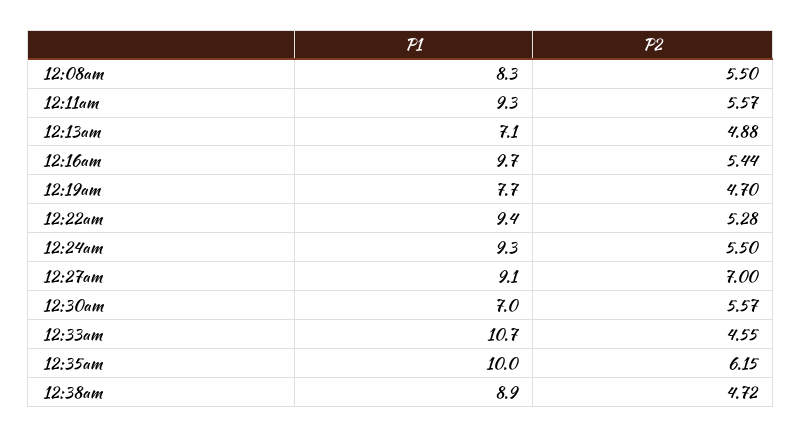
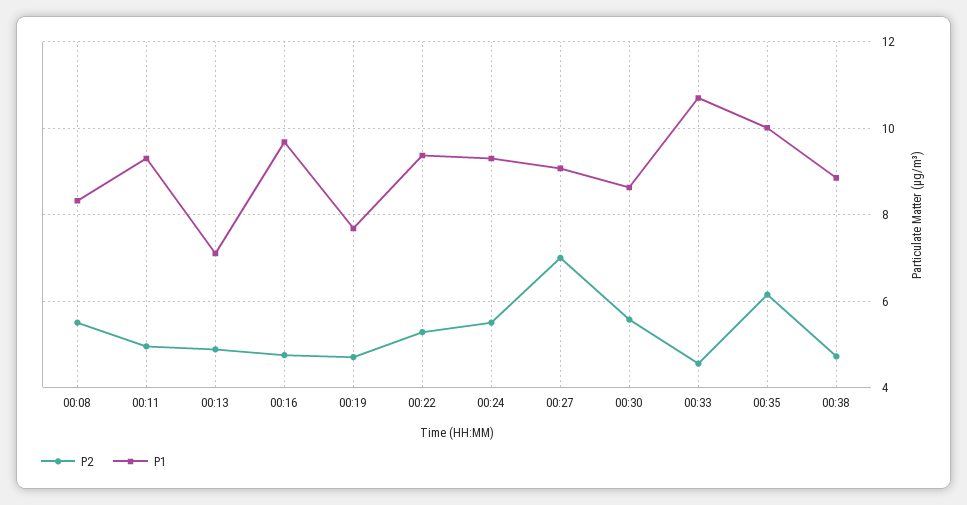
  {
    "P1": {
      "12:08am": 8.3,
      "12:11am": 9.3,
      "12:13am": 7.1,
      "12:16am": 9.7,
      "12:19am": 7.7,
      "12:22am": 9.4,
      "12:24am": 9.3,
      "12:27am": 9.1,
-     "12:30am": 7,
+     "12:30am": 8.6,
      "12:33am": 10.7,
      "12:35am": 10,
      "12:38am": 8.9
    },
    "P2": {
      "12:08am": 5.5,
-     "12:11am": 5.57,
+     "12:11am": 5,
      "12:13am": 4.88,
-     "12:16am": 5.44,
+     "12:16am": 4.8,
      "12:19am": 4.7,
      "12:22am": 5.28,
      "12:24am": 5.5,
      "12:27am": 7,
      "12:30am": 5.57,
      "12:33am": 4.55,
      "12:35am": 6.15,
      "12:38am": 4.72
    }
  }

